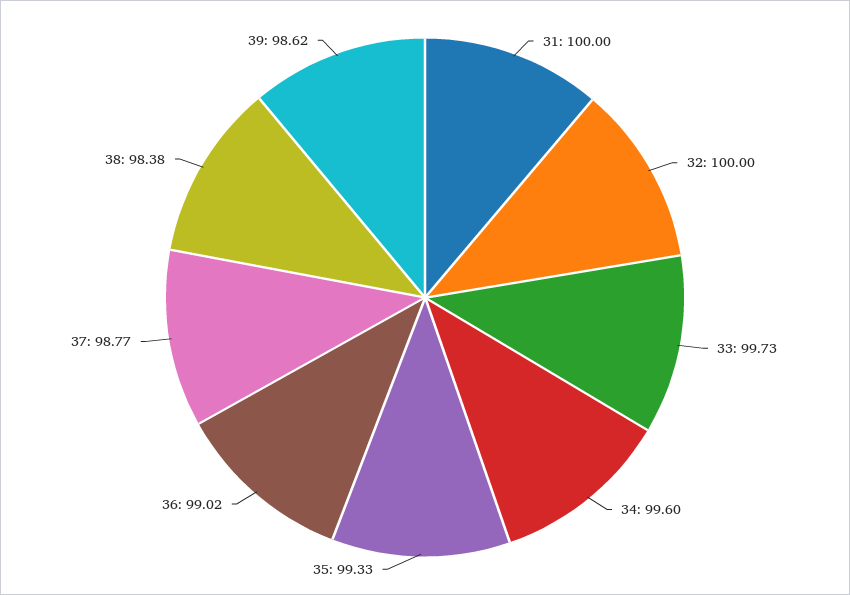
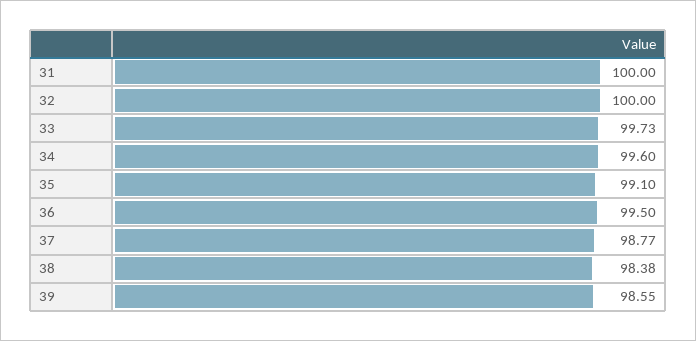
  {
    "31": 100,
    "32": 100,
    "33": 99.73,
    "34": 99.6,
-   "35": 99.33,
+   "35": 99.1,
-   "36": 99.02,
+   "36": 99.5,
    "37": 98.77,
    "38": 98.38,
-   "39": 98.62
+   "39": 98.55
  }

